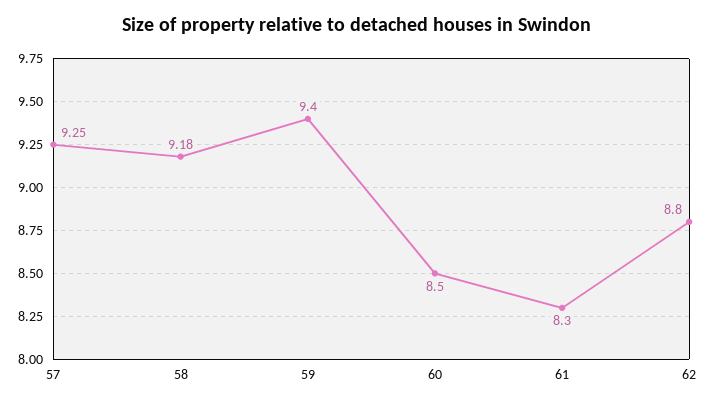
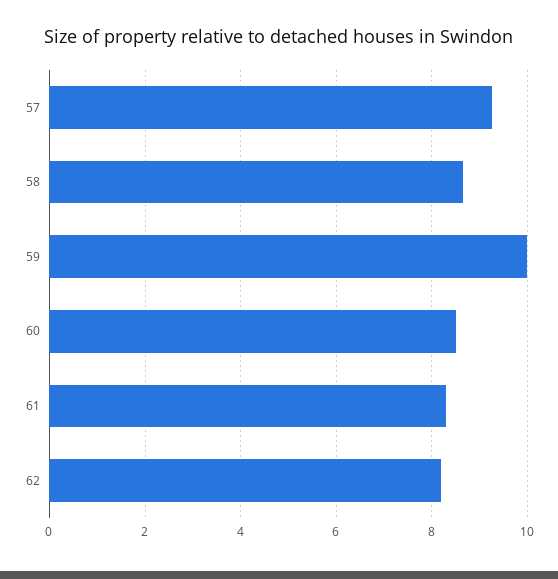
  {
    "57": 9.25,
-   "58": 9.18,
+   "58": 8.6,
-   "59": 9.4,
+   "59": 10,
    "60": 8.5,
    "61": 8.3,
-   "62": 8.8
+   "62": 8.2
  }

